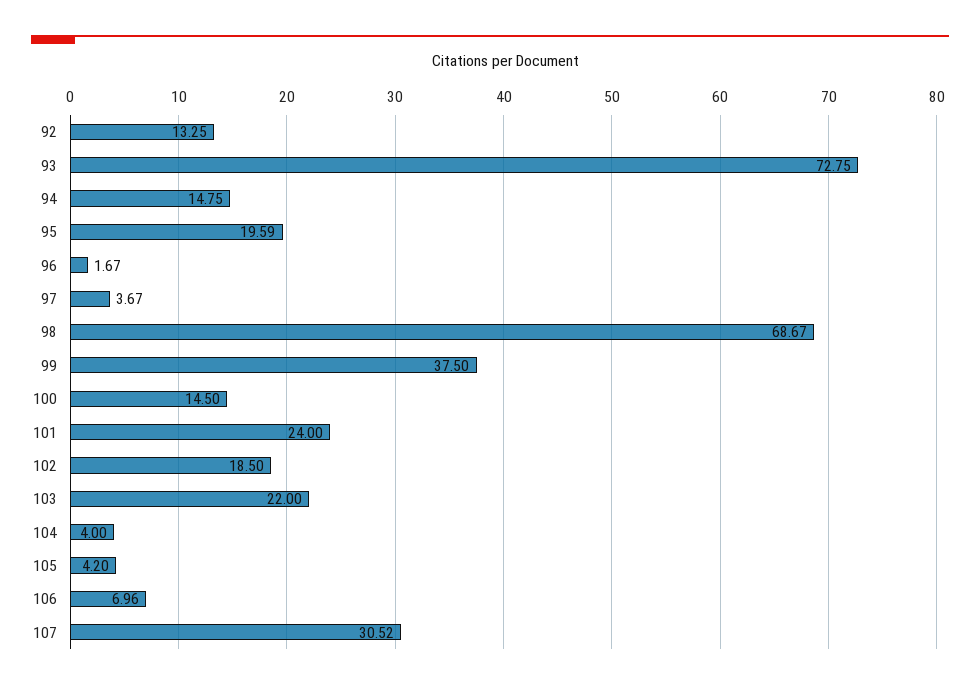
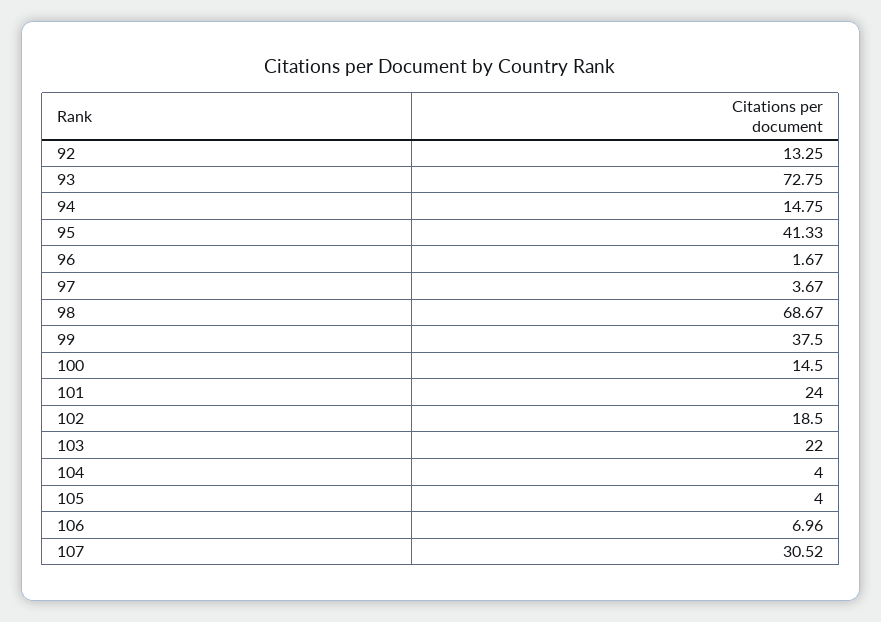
  {
    "92": 13.25,
    "93": 72.75,
    "94": 14.75,
-   "95": 19.59,
+   "95": 41.33,
    "96": 1.67,
    "97": 3.67,
    "98": 68.67,
    "99": 37.5,
    "100": 14.5,
    "101": 24,
    "102": 18.5,
    "103": 22,
    "104": 4,
-   "105": 4.2,
+   "105": 4,
    "106": 6.96,
    "107": 30.52
  }

